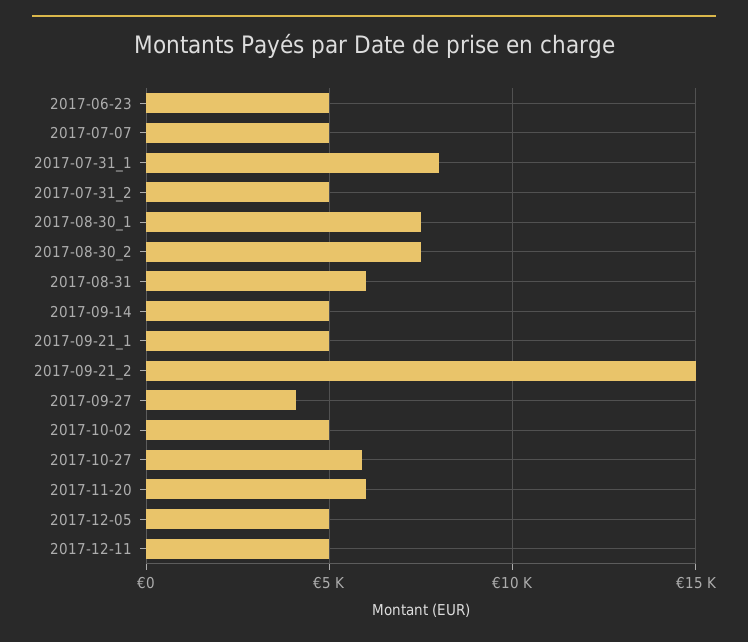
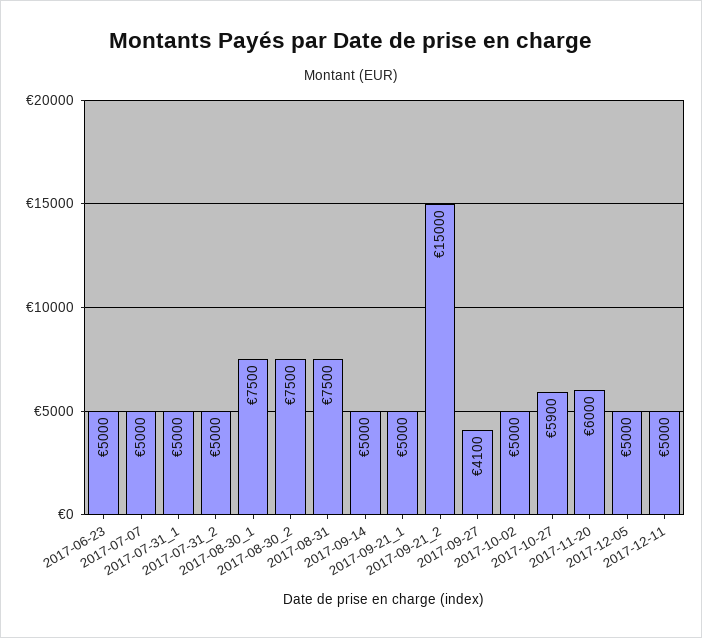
  {
    "2017-06-23": 5000,
    "2017-07-07": 5000,
-   "2017-07-31_1": 8000,
+   "2017-07-31_1": 5000,
    "2017-07-31_2": 5000,
    "2017-08-30_1": 7500,
    "2017-08-30_2": 7500,
-   "2017-08-31": 6000,
+   "2017-08-31": 7500,
    "2017-09-14": 5000,
    "2017-09-21_1": 5000,
    "2017-09-21_2": 15000,
    "2017-09-27": 4100,
    "2017-10-02": 5000,
    "2017-10-27": 5900,
    "2017-11-20": 6000,
    "2017-12-05": 5000,
    "2017-12-11": 5000
  }

